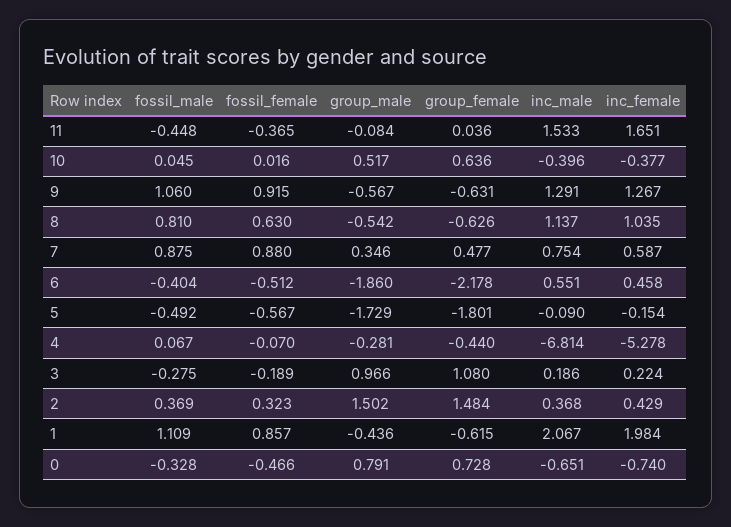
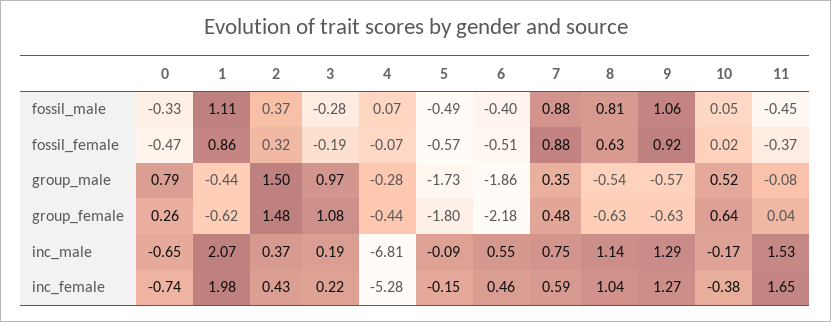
  {
    "fossil_male": {
      "11": -0.448,
      "10": 0.045,
      "9": 1.06,
      "8": 0.81,
      "7": 0.875,
      "6": -0.404,
      "5": -0.492,
      "4": 0.067,
      "3": -0.275,
      "2": 0.369,
      "1": 1.109,
      "0": -0.328
    },
    "fossil_female": {
      "11": -0.365,
      "10": 0.016,
      "9": 0.915,
      "8": 0.63,
      "7": 0.88,
      "6": -0.512,
      "5": -0.567,
      "4": -0.07,
      "3": -0.189,
      "2": 0.323,
      "1": 0.857,
      "0": -0.466
    },
    "group_male": {
      "11": -0.084,
      "10": 0.517,
      "9": -0.567,
      "8": -0.542,
      "7": 0.346,
      "6": -1.86,
      "5": -1.729,
      "4": -0.281,
      "3": 0.966,
      "2": 1.502,
      "1": -0.436,
      "0": 0.791
    },
    "group_female": {
      "11": 0.036,
      "10": 0.636,
      "9": -0.631,
      "8": -0.626,
      "7": 0.477,
      "6": -2.178,
      "5": -1.801,
      "4": -0.44,
      "3": 1.08,
      "2": 1.484,
      "1": -0.615,
-     "0": 0.728
+     "0": 0.26
    },
    "inc_male": {
      "11": 1.533,
-     "10": -0.396,
+     "10": -0.17,
      "9": 1.291,
      "8": 1.137,
      "7": 0.754,
      "6": 0.551,
      "5": -0.09,
      "4": -6.814,
      "3": 0.186,
      "2": 0.368,
      "1": 2.067,
      "0": -0.651
    },
    "inc_female": {
      "11": 1.651,
      "10": -0.377,
      "9": 1.267,
      "8": 1.035,
      "7": 0.587,
      "6": 0.458,
      "5": -0.154,
      "4": -5.278,
      "3": 0.224,
      "2": 0.429,
      "1": 1.984,
      "0": -0.74
    }
  }

